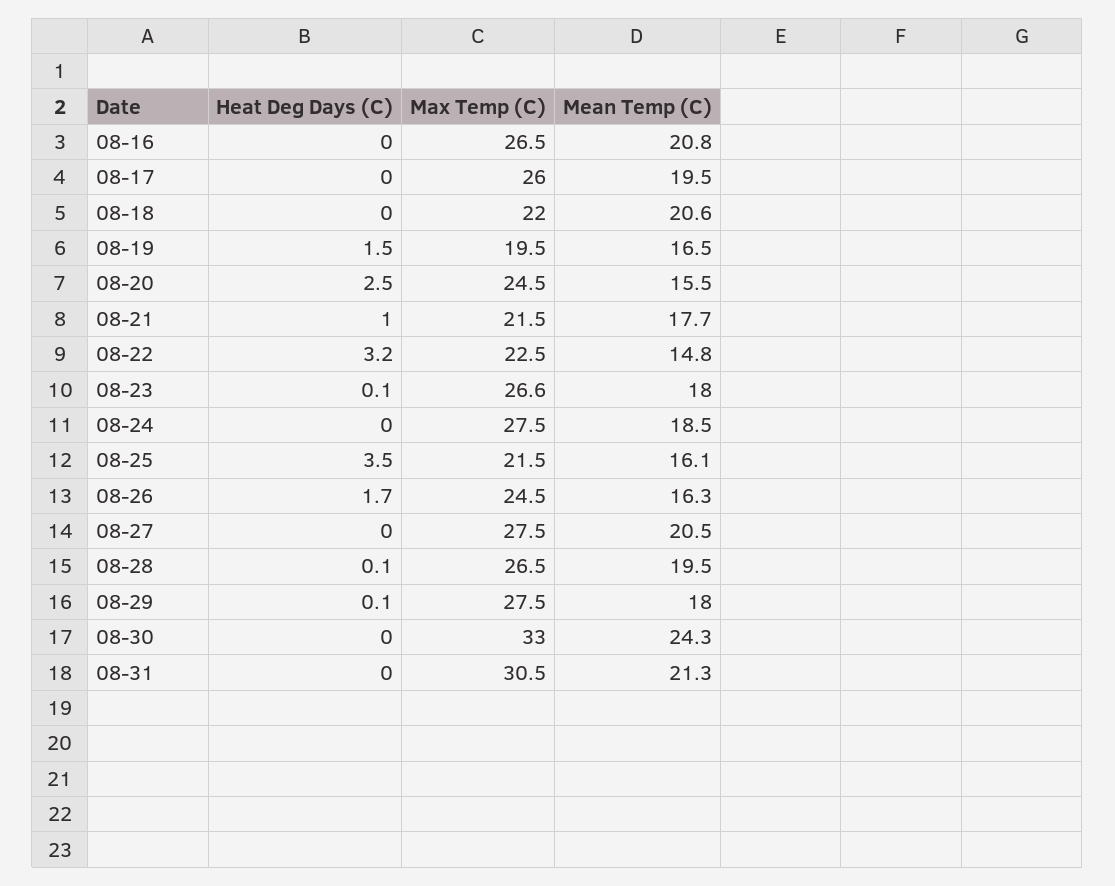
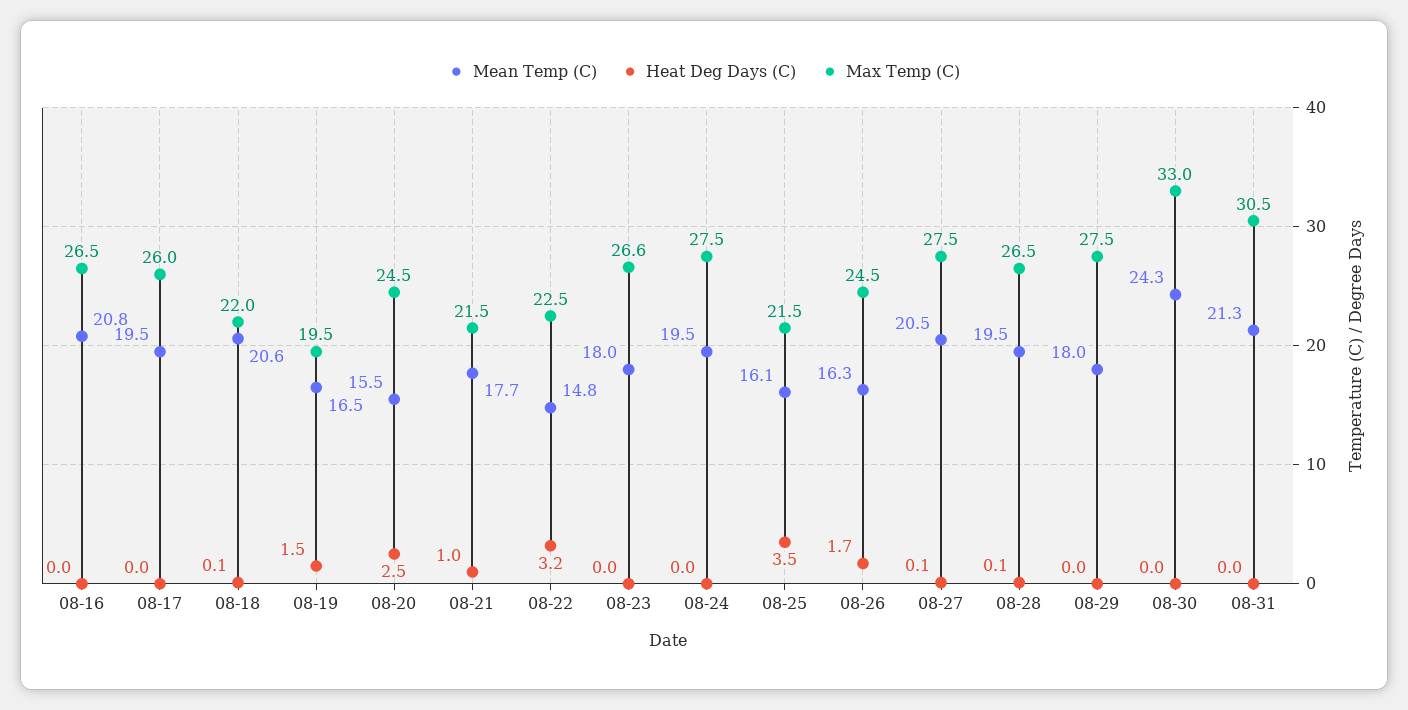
  {
    "Heat Deg Days (C)": {
      "08-16": 0,
      "08-17": 0,
-     "08-18": 0,
+     "08-18": 0.1,
      "08-19": 1.5,
      "08-20": 2.5,
      "08-21": 1,
      "08-22": 3.2,
-     "08-23": 0.1,
+     "08-23": 0,
      "08-24": 0,
      "08-25": 3.5,
      "08-26": 1.7,
-     "08-27": 0,
+     "08-27": 0.1,
      "08-28": 0.1,
-     "08-29": 0.1,
+     "08-29": 0,
      "08-30": 0,
      "08-31": 0
    },
    "Max Temp (C)": {
      "08-16": 26.5,
      "08-17": 26,
      "08-18": 22,
      "08-19": 19.5,
      "08-20": 24.5,
      "08-21": 21.5,
      "08-22": 22.5,
      "08-23": 26.6,
      "08-24": 27.5,
      "08-25": 21.5,
      "08-26": 24.5,
      "08-27": 27.5,
      "08-28": 26.5,
      "08-29": 27.5,
      "08-30": 33,
      "08-31": 30.5
    },
    "Mean Temp (C)": {
      "08-16": 20.8,
      "08-17": 19.5,
      "08-18": 20.6,
      "08-19": 16.5,
      "08-20": 15.5,
      "08-21": 17.7,
      "08-22": 14.8,
      "08-23": 18,
-     "08-24": 18.5,
+     "08-24": 19.5,
      "08-25": 16.1,
      "08-26": 16.3,
      "08-27": 20.5,
      "08-28": 19.5,
      "08-29": 18,
      "08-30": 24.3,
      "08-31": 21.3
    }
  }

